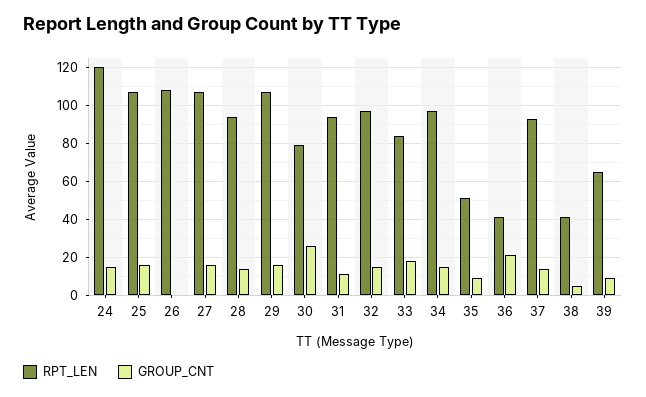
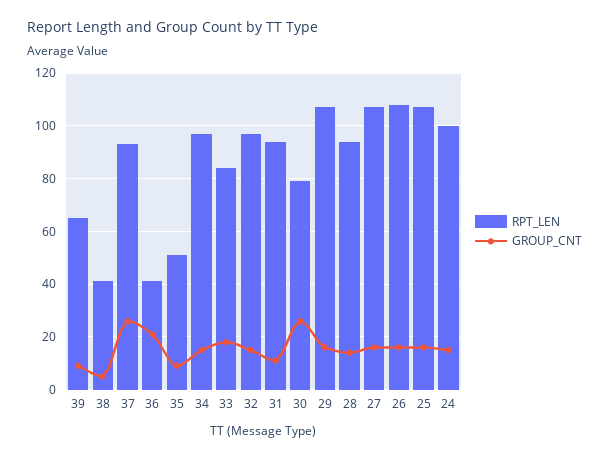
  {
    "RPT_LEN": {
-     "24": 120,
+     "24": 100,
      "25": 105,
      "26": 110,
      "27": 105,
      "28": 95,
      "29": 105,
      "30": 80,
      "31": 95,
      "32": 95,
      "33": 85,
      "34": 95,
      "35": 50,
      "36": 40,
      "37": 95,
      "38": 40,
      "39": 65
    },
    "GROUP_CNT": {
      "24": 15,
      "25": 15,
-     "26": 0,
+     "26": 15,
      "27": 15,
      "28": 15,
      "29": 15,
      "30": 25,
      "31": 10,
      "32": 15,
      "33": 20,
      "34": 15,
      "35": 10,
      "36": 20,
-     "37": 15,
+     "37": 25,
      "38": 5,
      "39": 10
    }
  }

